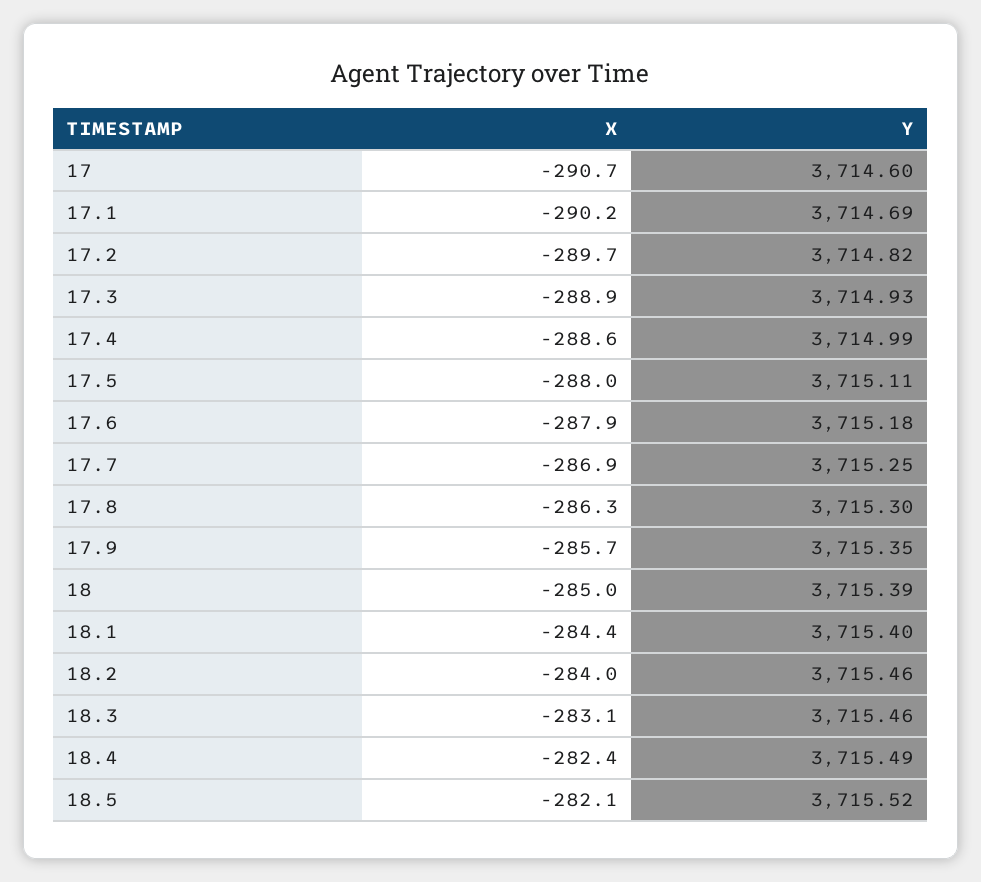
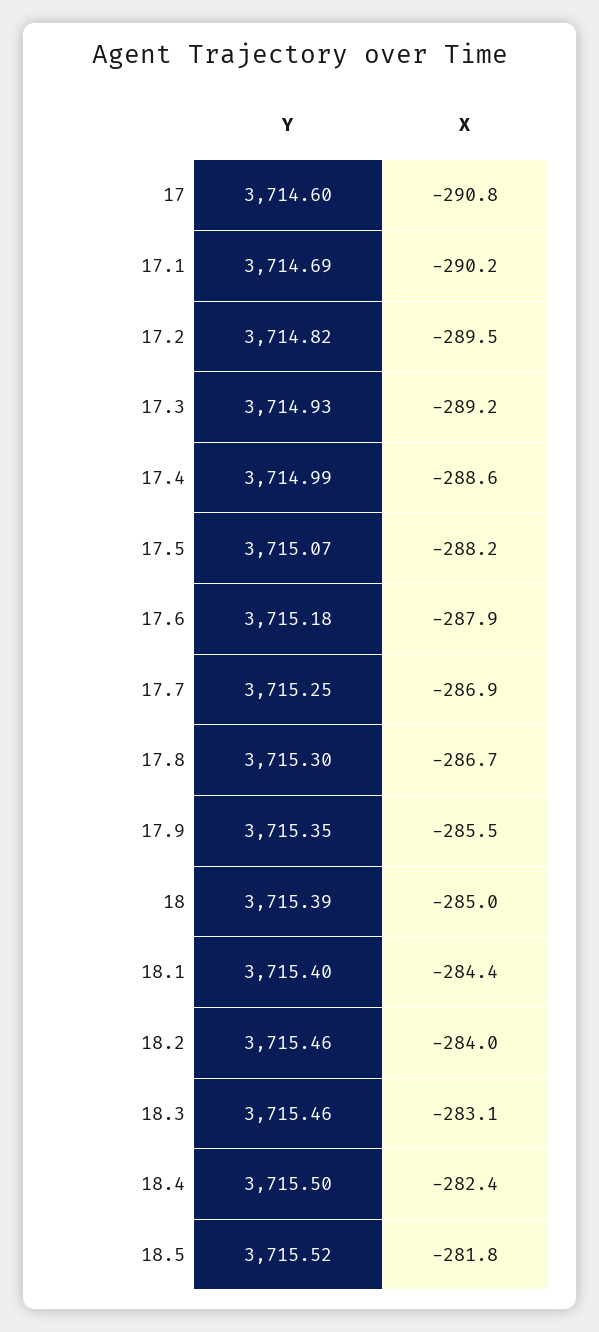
  {
    "X": {
-     "17": -290.7,
+     "17": -290.8,
      "17.1": -290.2,
-     "17.2": -289.7,
+     "17.2": -289.5,
-     "17.3": -288.9,
+     "17.3": -289.2,
      "17.4": -288.6,
-     "17.5": -288,
+     "17.5": -288.2,
      "17.6": -287.9,
      "17.7": -286.9,
-     "17.8": -286.3,
+     "17.8": -286.7,
-     "17.9": -285.7,
+     "17.9": -285.5,
      "18": -285,
      "18.1": -284.4,
      "18.2": -284,
      "18.3": -283.1,
      "18.4": -282.4,
-     "18.5": -282.1
+     "18.5": -281.8
    },
    "Y": {
      "17": 3714.6,
      "17.1": 3714.69,
      "17.2": 3714.82,
      "17.3": 3714.93,
      "17.4": 3714.99,
-     "17.5": 3715.11,
+     "17.5": 3715.07,
      "17.6": 3715.18,
      "17.7": 3715.25,
      "17.8": 3715.3,
      "17.9": 3715.35,
      "18": 3715.39,
      "18.1": 3715.4,
      "18.2": 3715.46,
      "18.3": 3715.46,
-     "18.4": 3715.49,
+     "18.4": 3715.5,
      "18.5": 3715.52
    }
  }

